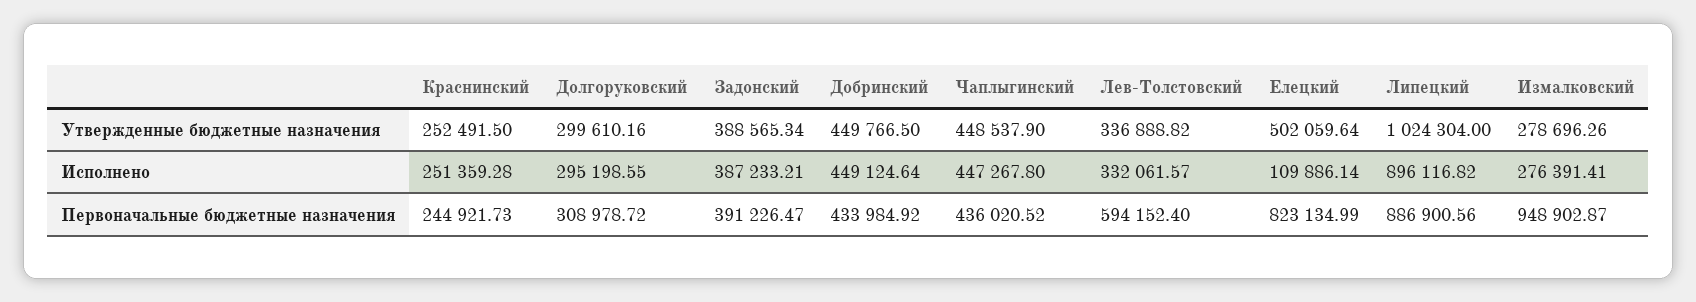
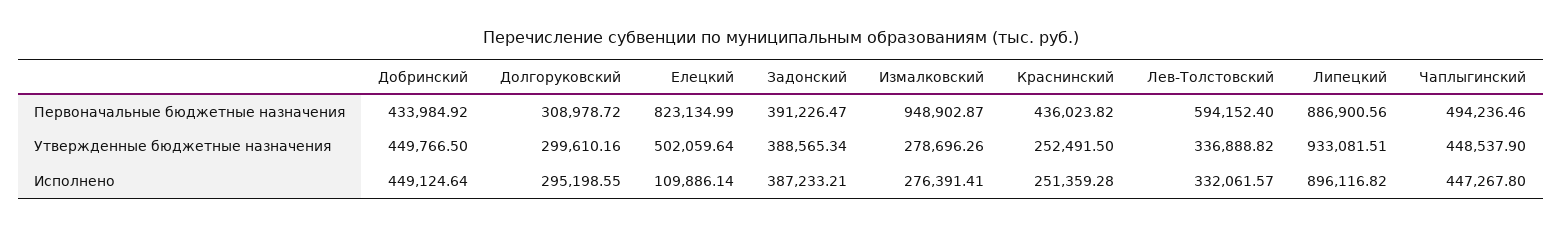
  {
    "Краснинский": {
      "Утвержденные бюджетные назначения": 252491.5,
      "Исполнено": 251359.28,
-     "Первоначальные бюджетные назначения": 244921.73
+     "Первоначальные бюджетные назначения": 436023.82
    },
    "Долгоруковский": {
      "Утвержденные бюджетные назначения": 299610.16,
      "Исполнено": 295198.55,
      "Первоначальные бюджетные назначения": 308978.72
    },
    "Задонский": {
      "Утвержденные бюджетные назначения": 388565.34,
      "Исполнено": 387233.21,
      "Первоначальные бюджетные назначения": 391226.47
    },
    "Добринский": {
      "Утвержденные бюджетные назначения": 449766.5,
      "Исполнено": 449124.64,
      "Первоначальные бюджетные назначения": 433984.92
    },
    "Чаплыгинский": {
      "Утвержденные бюджетные назначения": 448537.9,
      "Исполнено": 447267.8,
-     "Первоначальные бюджетные назначения": 436020.52
+     "Первоначальные бюджетные назначения": 494236.46
    },
    "Лев-Толстовский": {
      "Утвержденные бюджетные назначения": 336888.82,
      "Исполнено": 332061.57,
      "Первоначальные бюджетные назначения": 594152.4
    },
    "Елецкий": {
      "Утвержденные бюджетные назначения": 502059.64,
      "Исполнено": 109886.14,
      "Первоначальные бюджетные назначения": 823134.99
    },
    "Липецкий": {
-     "Утвержденные бюджетные назначения": 1024304,
+     "Утвержденные бюджетные назначения": 933081.51,
      "Исполнено": 896116.82,
      "Первоначальные бюджетные назначения": 886900.56
    },
    "Измалковский": {
      "Утвержденные бюджетные назначения": 278696.26,
      "Исполнено": 276391.41,
      "Первоначальные бюджетные назначения": 948902.87
    }
  }

